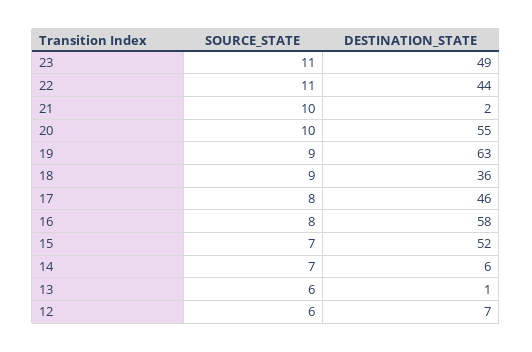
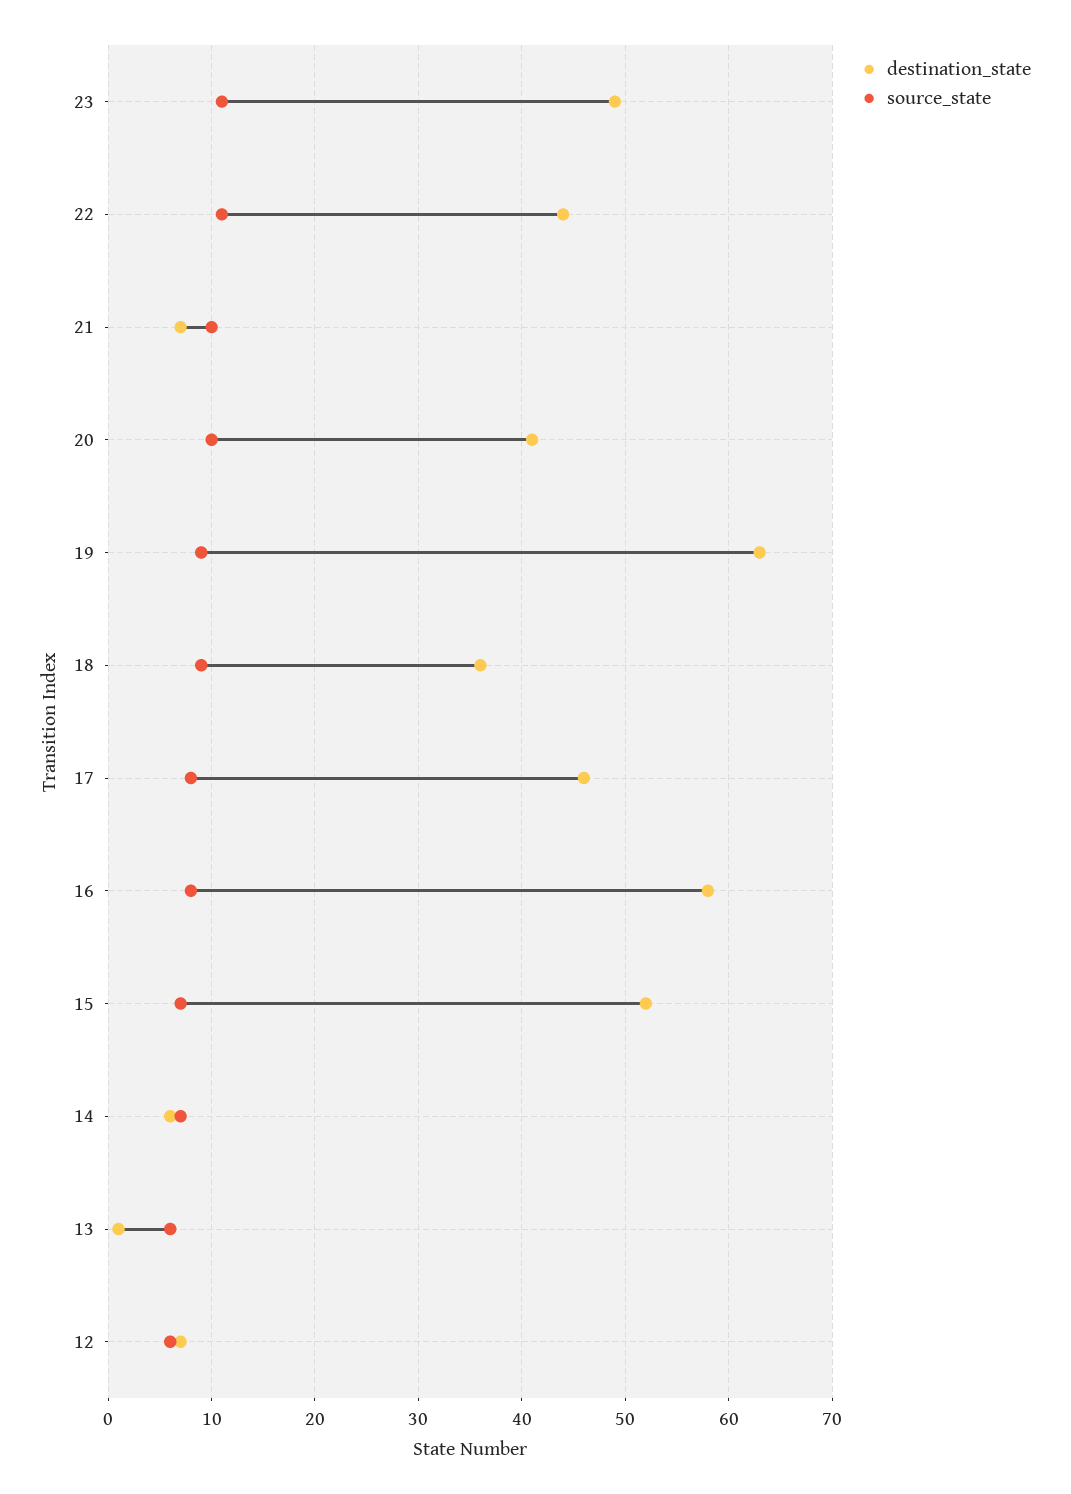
  {
    "SOURCE_STATE": {
      "23": 11,
      "22": 11,
      "21": 10,
      "20": 10,
      "19": 9,
      "18": 9,
      "17": 8,
      "16": 8,
      "15": 7,
      "14": 7,
      "13": 6,
      "12": 6
    },
    "DESTINATION_STATE": {
      "23": 49,
      "22": 44,
-     "21": 2,
+     "21": 7,
-     "20": 55,
+     "20": 41,
      "19": 63,
      "18": 36,
      "17": 46,
      "16": 58,
      "15": 52,
      "14": 6,
      "13": 1,
      "12": 7
    }
  }

